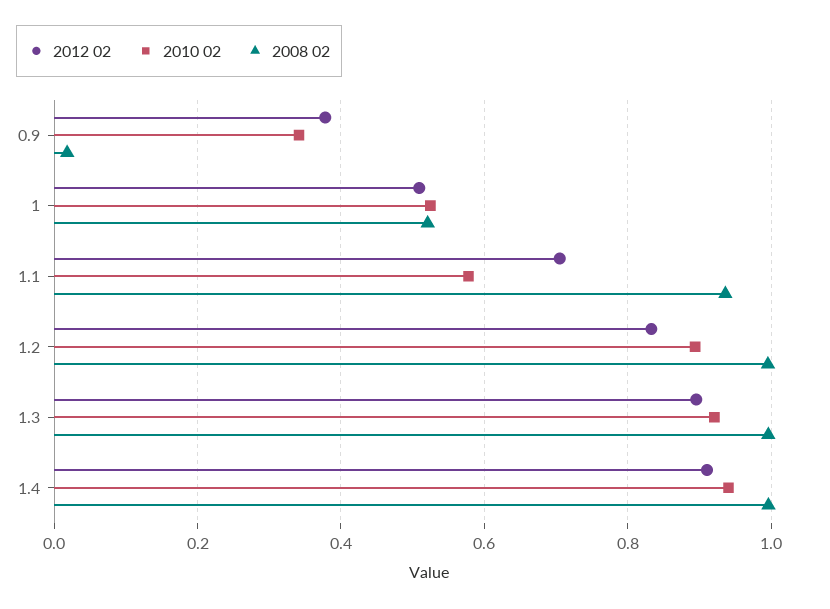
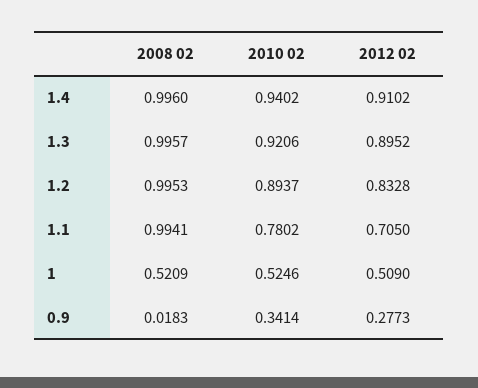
  {
    "2012 02": {
-     "0.9": 0.38,
+     "0.9": 0.2773,
      "1": 0.509,
      "1.1": 0.705,
      "1.2": 0.8328,
      "1.3": 0.8952,
      "1.4": 0.9102
    },
    "2010 02": {
      "0.9": 0.3414,
      "1": 0.5246,
-     "1.1": 0.58,
+     "1.1": 0.7802,
      "1.2": 0.8937,
      "1.3": 0.9206,
      "1.4": 0.9402
    },
    "2008 02": {
      "0.9": 0.0183,
      "1": 0.5209,
-     "1.1": 0.94,
+     "1.1": 0.9941,
      "1.2": 0.9953,
      "1.3": 0.9957,
      "1.4": 0.996
    }
  }

